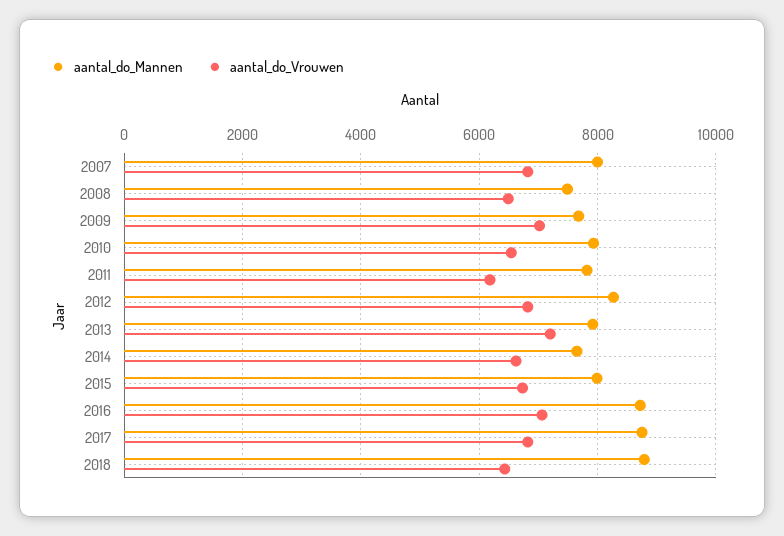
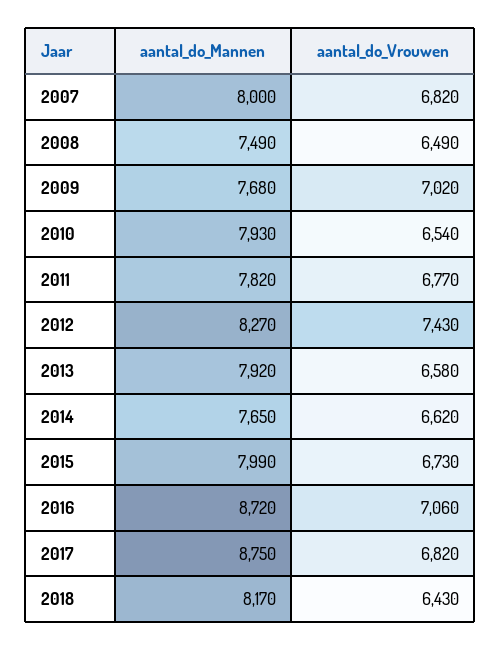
  {
    "aantal_do_Mannen": {
      "2007": 8000,
      "2008": 7490,
      "2009": 7680,
      "2010": 7930,
      "2011": 7820,
      "2012": 8270,
      "2013": 7920,
      "2014": 7650,
      "2015": 7990,
      "2016": 8720,
      "2017": 8750,
-     "2018": 8800
+     "2018": 8170
    },
    "aantal_do_Vrouwen": {
      "2007": 6820,
      "2008": 6490,
      "2009": 7020,
      "2010": 6540,
-     "2011": 6200,
+     "2011": 6770,
-     "2012": 6800,
+     "2012": 7430,
-     "2013": 7200,
+     "2013": 6580,
      "2014": 6620,
      "2015": 6730,
      "2016": 7060,
      "2017": 6820,
      "2018": 6430
    }
  }

